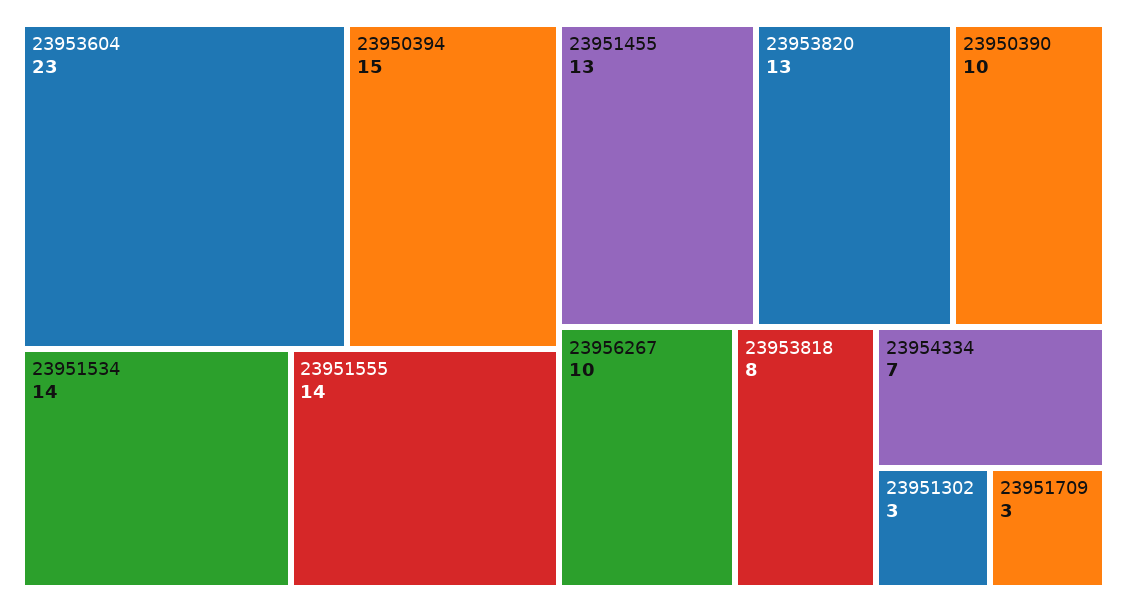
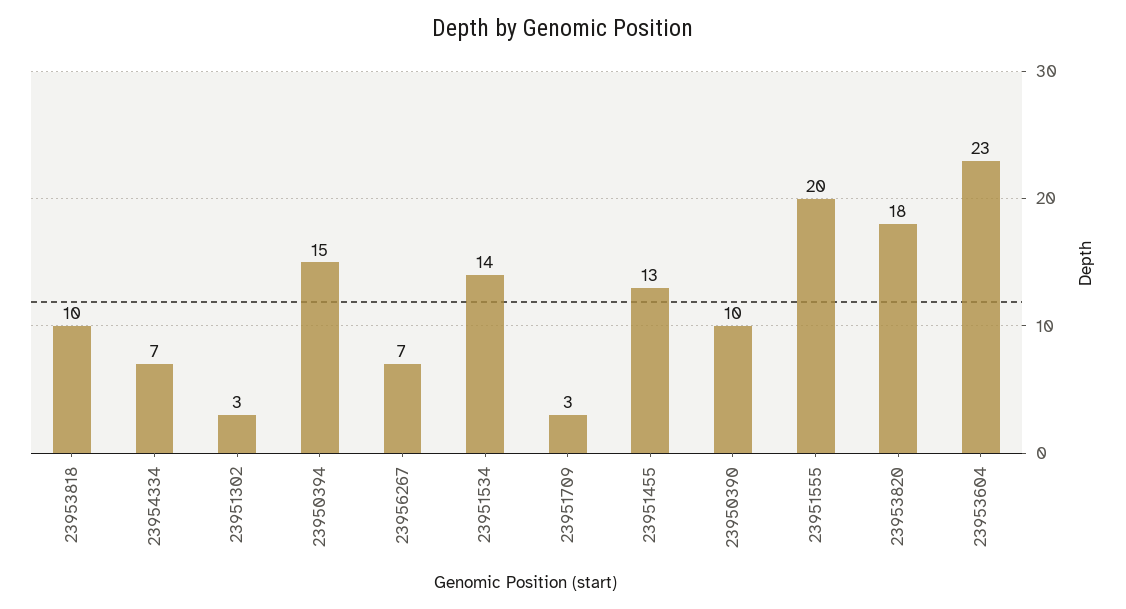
  {
    "23953604": 23,
    "23950394": 15,
    "23951534": 14,
-   "23951555": 14,
+   "23951555": 20,
    "23951455": 13,
-   "23953820": 13,
+   "23953820": 18,
    "23950390": 10,
-   "23956267": 10,
+   "23956267": 7,
-   "23953818": 8,
+   "23953818": 10,
    "23954334": 7,
    "23951302": 3,
    "23951709": 3
  }

